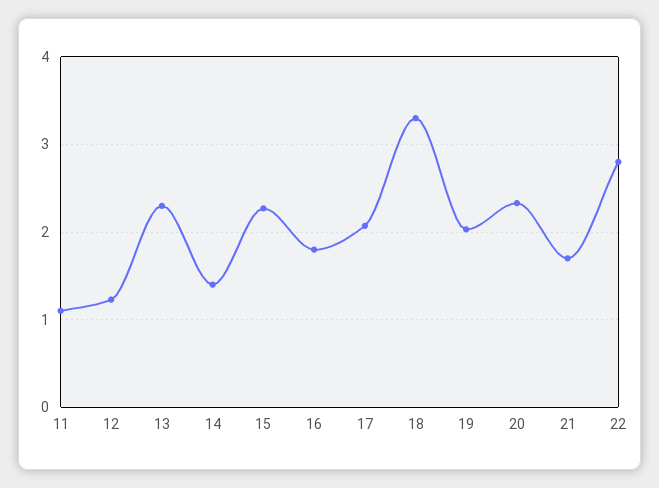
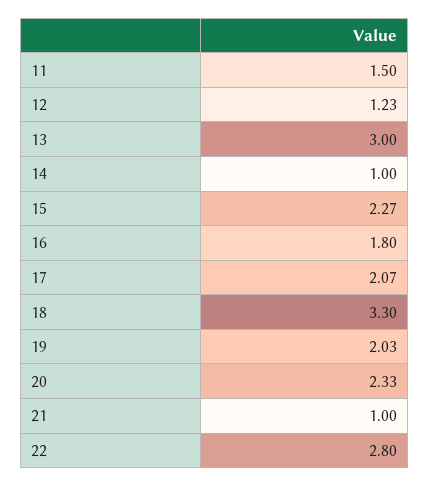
  {
-   "11": 1.1,
+   "11": 1.5,
    "12": 1.23,
-   "13": 2.3,
+   "13": 3,
-   "14": 1.4,
+   "14": 1,
    "15": 2.27,
    "16": 1.8,
    "17": 2.07,
    "18": 3.3,
    "19": 2.03,
    "20": 2.33,
-   "21": 1.7,
+   "21": 1,
    "22": 2.8
  }

